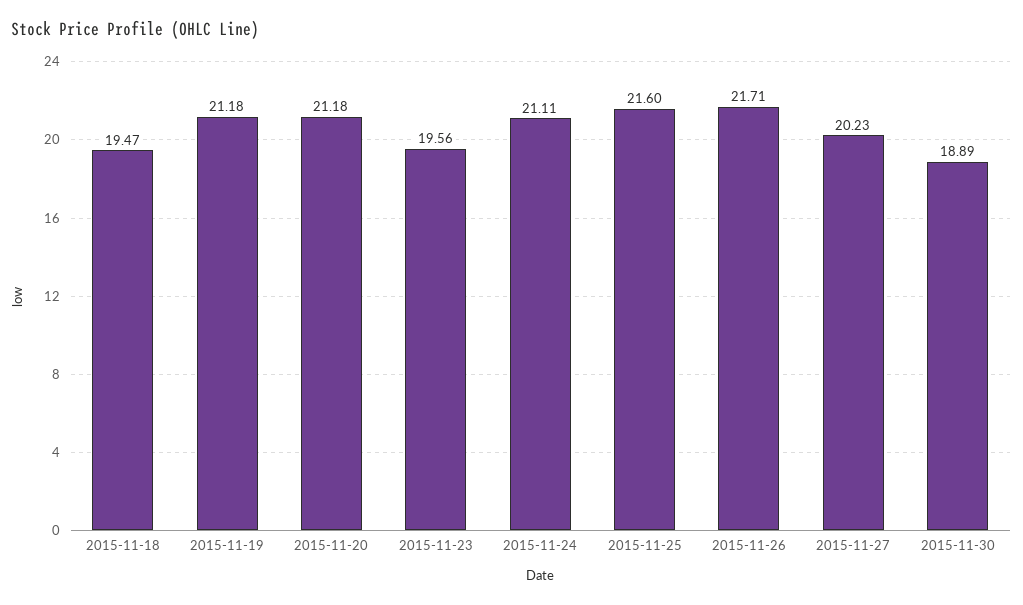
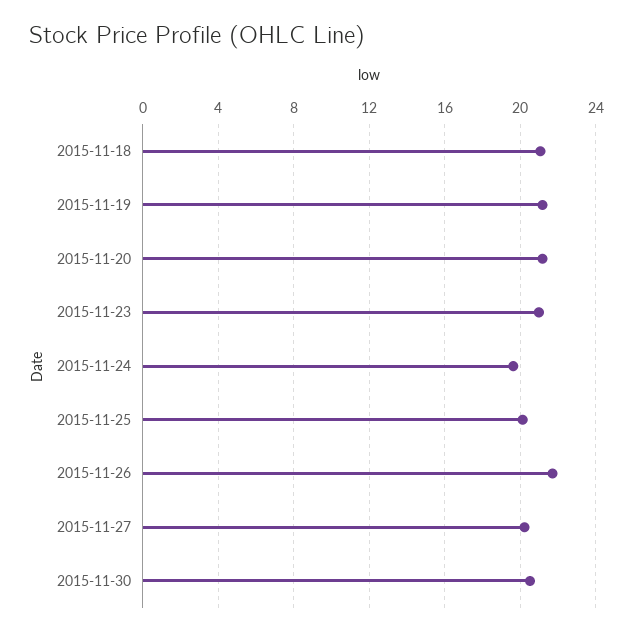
  {
-   "2015-11-18": 19.47,
+   "2015-11-18": 21,
    "2015-11-19": 21.18,
    "2015-11-20": 21.18,
-   "2015-11-23": 19.56,
+   "2015-11-23": 21,
-   "2015-11-24": 21.11,
+   "2015-11-24": 19.5,
-   "2015-11-25": 21.6,
+   "2015-11-25": 20,
    "2015-11-26": 21.71,
    "2015-11-27": 20.23,
-   "2015-11-30": 18.89
+   "2015-11-30": 20.5
  }

